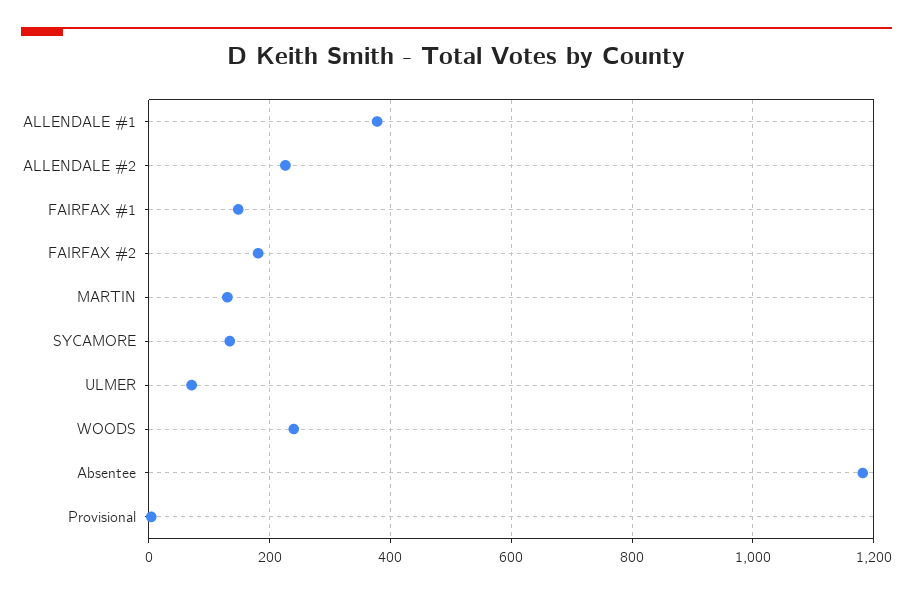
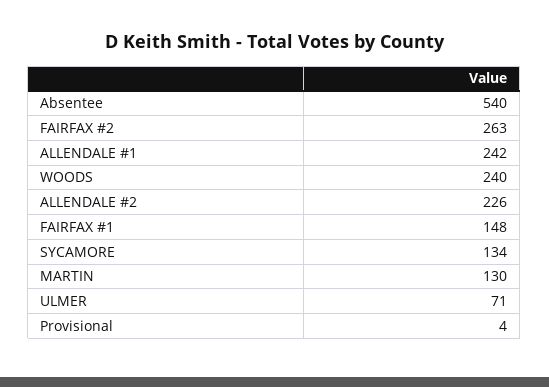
  {
-   "ALLENDALE #1": 380,
+   "ALLENDALE #1": 242,
    "ALLENDALE #2": 226,
    "FAIRFAX #1": 148,
-   "FAIRFAX #2": 180,
+   "FAIRFAX #2": 263,
    "MARTIN": 130,
    "SYCAMORE": 134,
    "ULMER": 71,
    "WOODS": 240,
-   "Absentee": 1180,
+   "Absentee": 540,
    "Provisional": 4
  }

